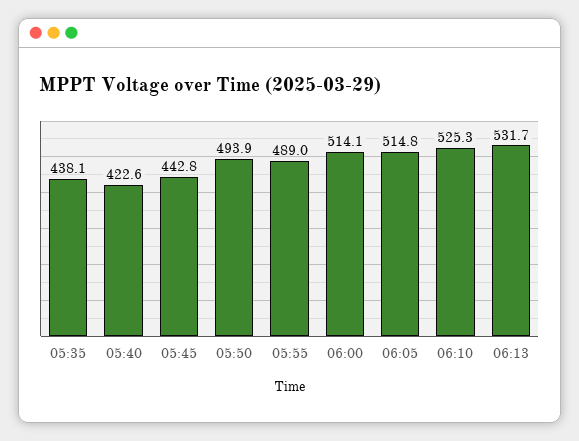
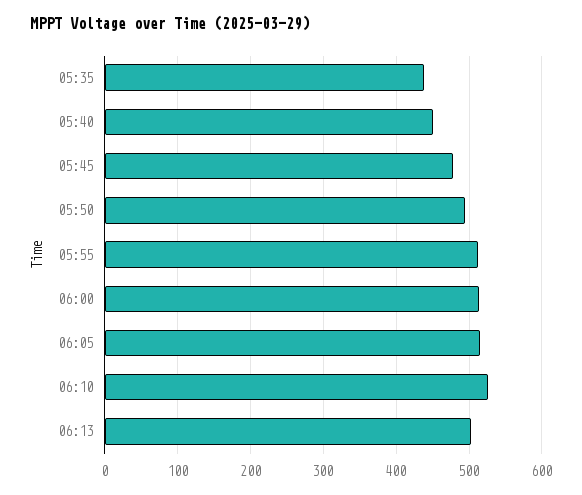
  {
    "05:35": 438.1,
-   "05:40": 422.6,
+   "05:40": 450,
-   "05:45": 442.8,
+   "05:45": 480,
    "05:50": 493.9,
-   "05:55": 489,
+   "05:55": 510,
    "06:00": 514.1,
    "06:05": 514.8,
    "06:10": 525.3,
-   "06:13": 531.7
+   "06:13": 500
  }

